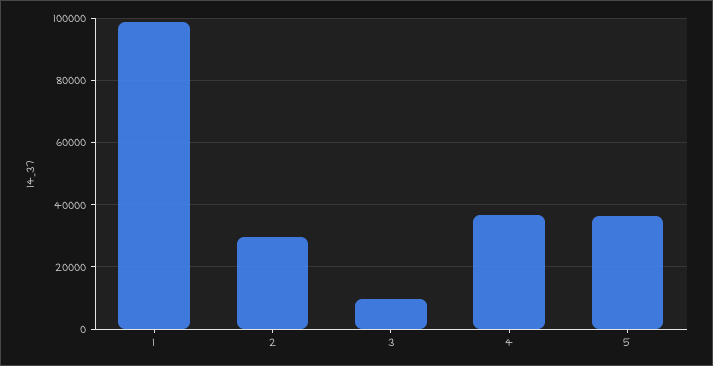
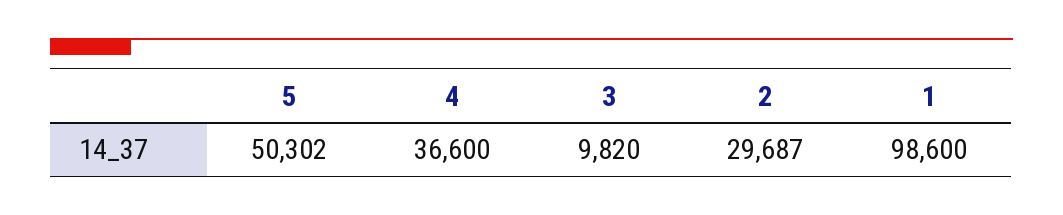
  {
    "1": 98600,
    "2": 29687,
    "3": 9820,
    "4": 36600,
-   "5": 36000
+   "5": 50302
  }

